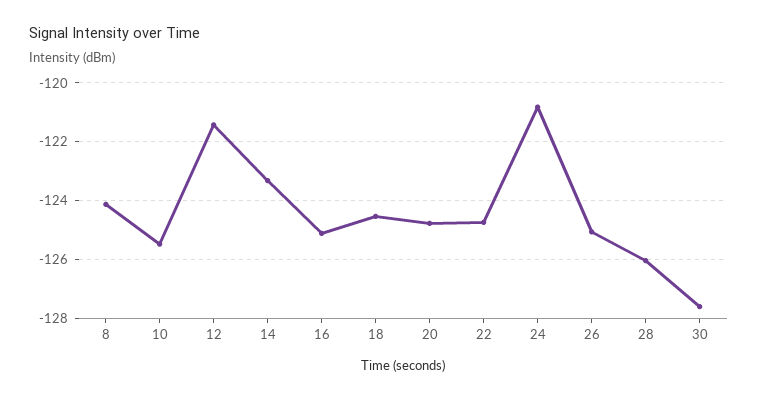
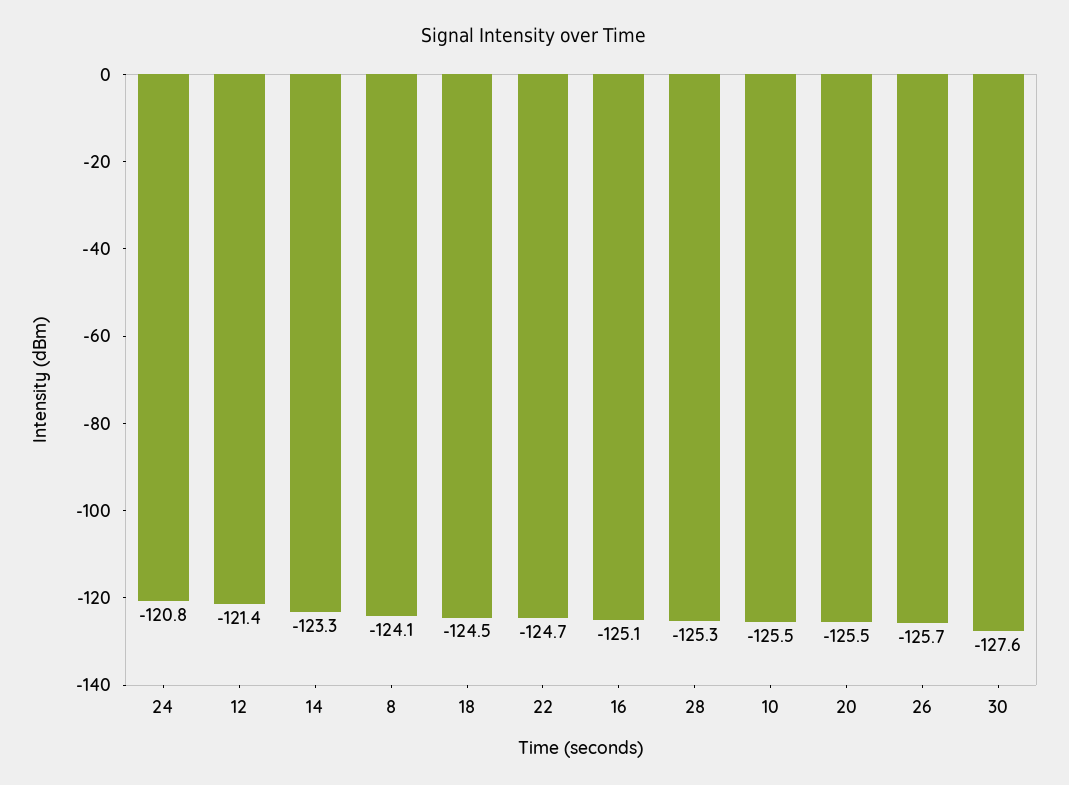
  {
    "8": -124.1,
    "10": -125.5,
    "12": -121.4,
    "14": -123.3,
    "16": -125.1,
    "18": -124.5,
-   "20": -124.75,
+   "20": -125.5,
    "22": -124.7,
    "24": -120.8,
-   "26": -125,
+   "26": -125.7,
-   "28": -126,
+   "28": -125.3,
    "30": -127.6
  }

